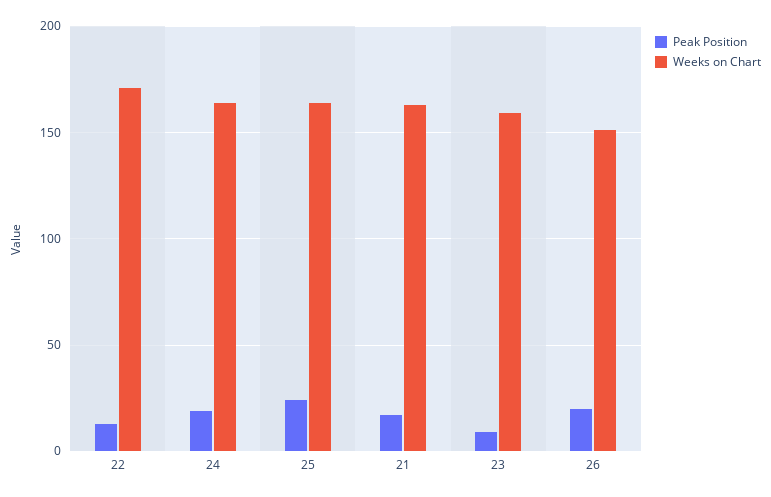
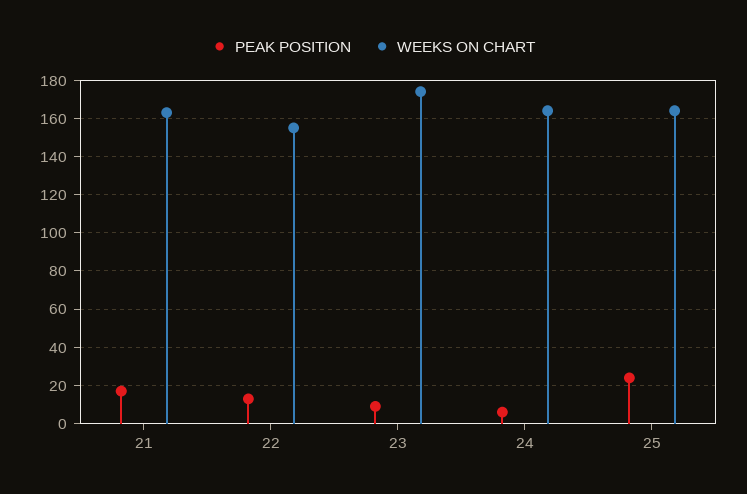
  {
    "Peak Position": {
      "22": 15,
-     "24": 20,
+     "24": 5,
      "25": 25,
      "21": 15,
-     "23": 10,
+     "23": 10
-     "26": 20
    },
    "Weeks on Chart": {
-     "22": 170,
+     "22": 155,
      "24": 165,
      "25": 165,
      "21": 165,
-     "23": 160,
+     "23": 175
-     "26": 150
    }
  }

